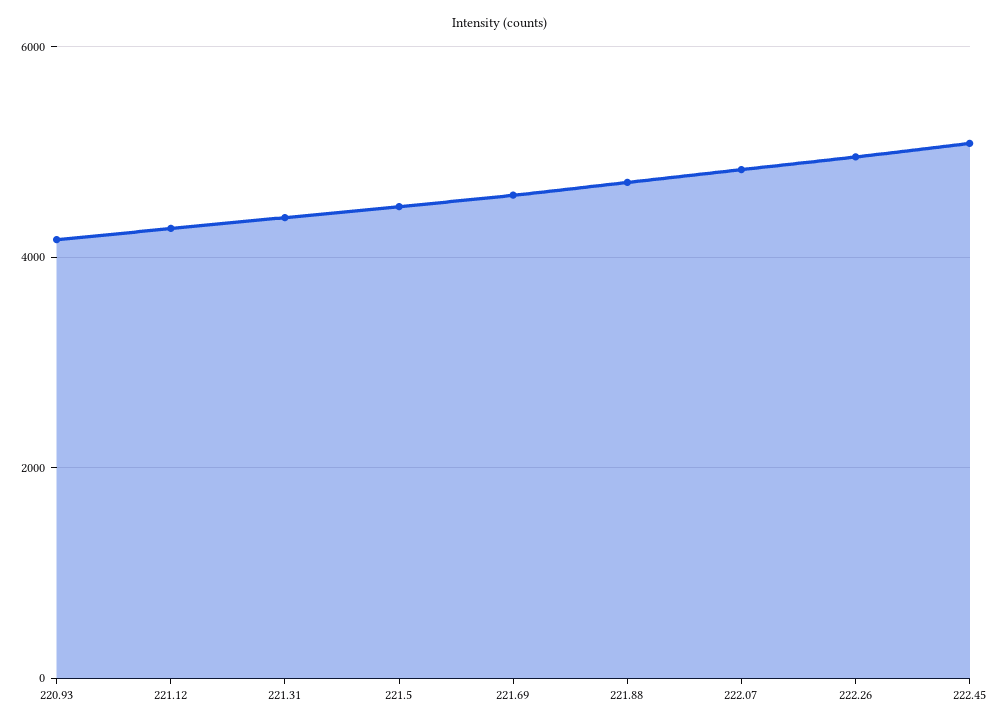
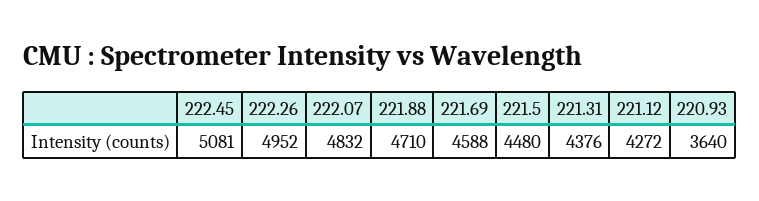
  {
-   "220.93": 4200,
+   "220.93": 3640,
    "221.12": 4272,
    "221.31": 4376,
    "221.5": 4480,
    "221.69": 4588,
    "221.88": 4710,
    "222.07": 4832,
    "222.26": 4952,
    "222.45": 5081
  }

